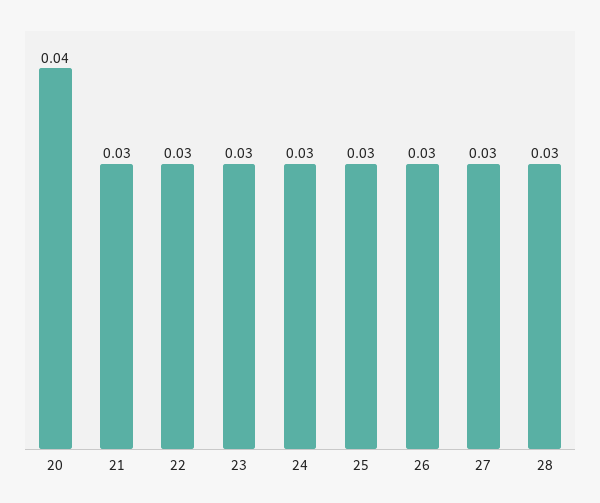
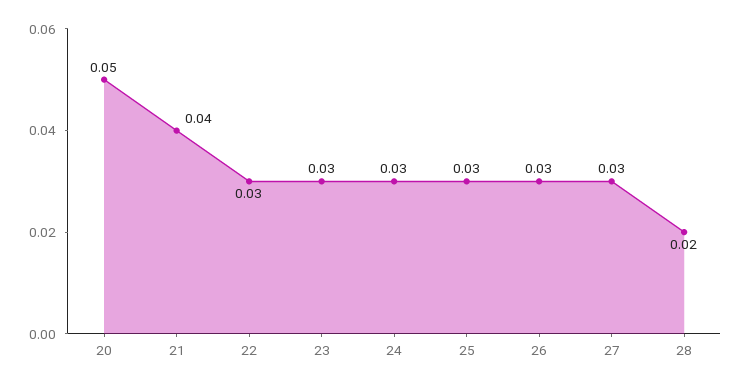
  {
-   "20": 0.04,
+   "20": 0.05,
-   "21": 0.03,
+   "21": 0.04,
    "22": 0.03,
    "23": 0.03,
    "24": 0.03,
    "25": 0.03,
    "26": 0.03,
    "27": 0.03,
-   "28": 0.03
+   "28": 0.02
  }

